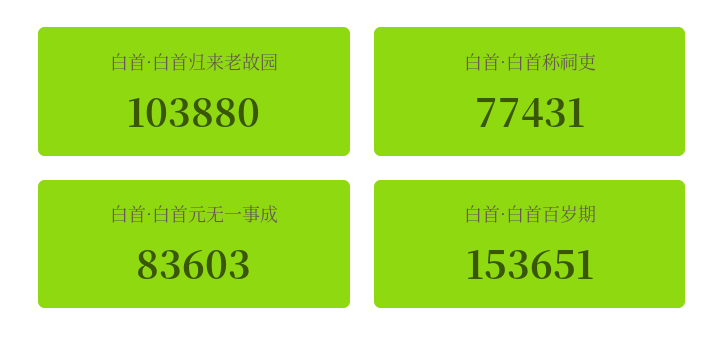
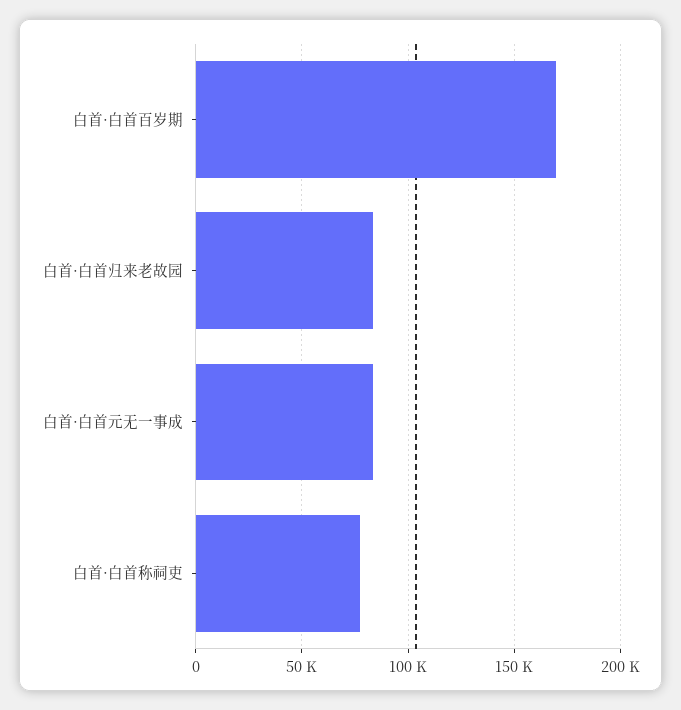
  {
-   "白首·白首归来老故园": 103880,
+   "白首·白首归来老故园": 85000,
    "白首·白首称祠吏": 77431,
    "白首·白首元无一事成": 83603,
-   "白首·白首百岁期": 153651
+   "白首·白首百岁期": 170000
  }

